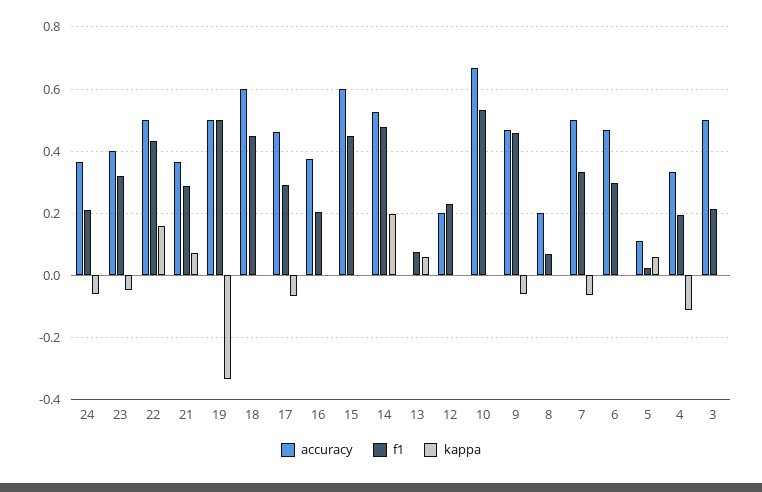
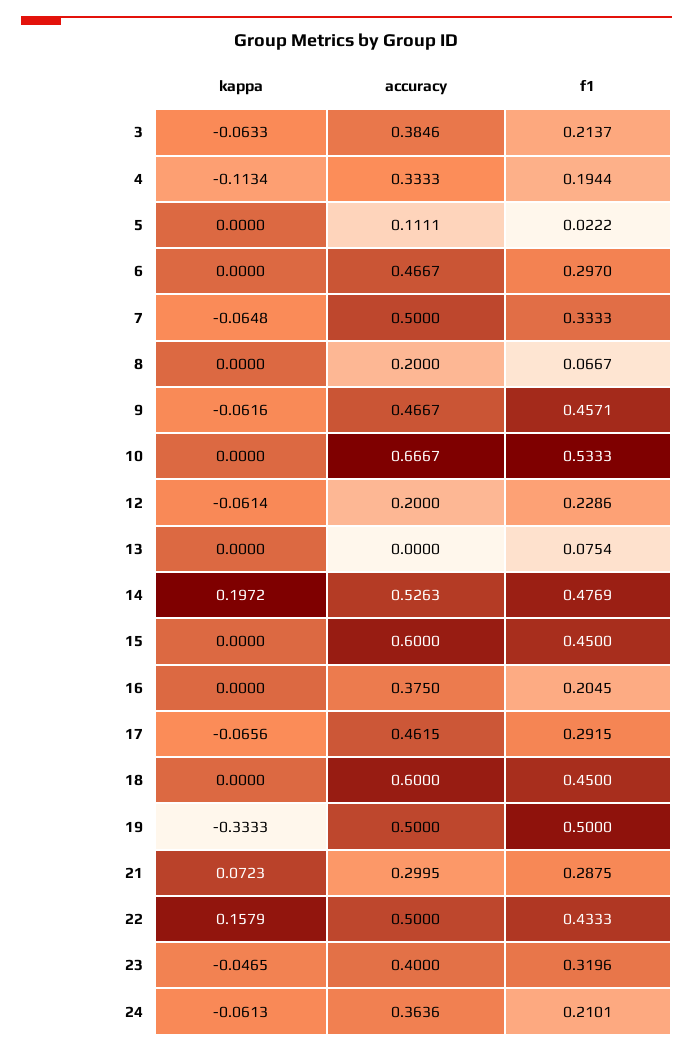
  {
    "accuracy": {
      "24": 0.3636,
      "23": 0.4,
      "22": 0.5,
-     "21": 0.36,
+     "21": 0.2995,
      "19": 0.5,
      "18": 0.6,
      "17": 0.4615,
      "16": 0.375,
      "15": 0.6,
      "14": 0.5263,
      "13": 0,
      "12": 0.2,
      "10": 0.6667,
      "9": 0.4667,
      "8": 0.2,
      "7": 0.5,
      "6": 0.4667,
      "5": 0.1111,
      "4": 0.3333,
-     "3": 0.5
+     "3": 0.3846
    },
    "f1": {
      "24": 0.2101,
      "23": 0.3196,
      "22": 0.4333,
      "21": 0.2875,
      "19": 0.5,
      "18": 0.45,
      "17": 0.2915,
      "16": 0.2045,
      "15": 0.45,
      "14": 0.4769,
      "13": 0.0754,
      "12": 0.2286,
      "10": 0.5333,
      "9": 0.4571,
      "8": 0.0667,
      "7": 0.3333,
      "6": 0.297,
      "5": 0.0222,
      "4": 0.1944,
      "3": 0.2137
    },
    "kappa": {
      "24": -0.0613,
      "23": -0.0465,
      "22": 0.1579,
      "21": 0.0723,
      "19": -0.3333,
      "18": 0,
      "17": -0.0656,
      "16": 0,
      "15": 0,
      "14": 0.1972,
-     "13": 0.06,
+     "13": 0,
-     "12": 0,
+     "12": -0.0614,
      "10": 0,
      "9": -0.0616,
      "8": 0,
      "7": -0.0648,
      "6": 0,
-     "5": 0.06,
+     "5": 0,
      "4": -0.1134,
-     "3": 0
+     "3": -0.0633
    }
  }

